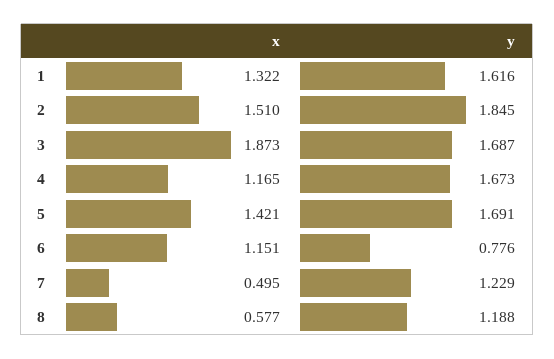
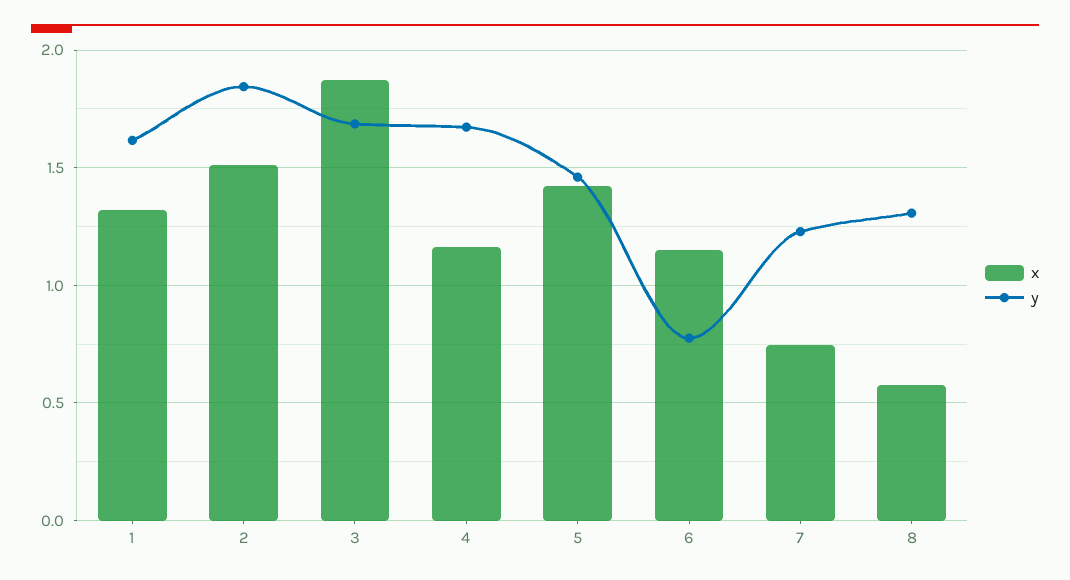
  {
    "x": {
      "1": 1.322,
      "2": 1.51,
      "3": 1.873,
      "4": 1.165,
      "5": 1.421,
      "6": 1.151,
-     "7": 0.495,
+     "7": 0.75,
      "8": 0.577
    },
    "y": {
      "1": 1.616,
      "2": 1.845,
      "3": 1.687,
      "4": 1.673,
-     "5": 1.691,
+     "5": 1.45,
      "6": 0.776,
      "7": 1.229,
-     "8": 1.188
+     "8": 1.3
    }
  }

